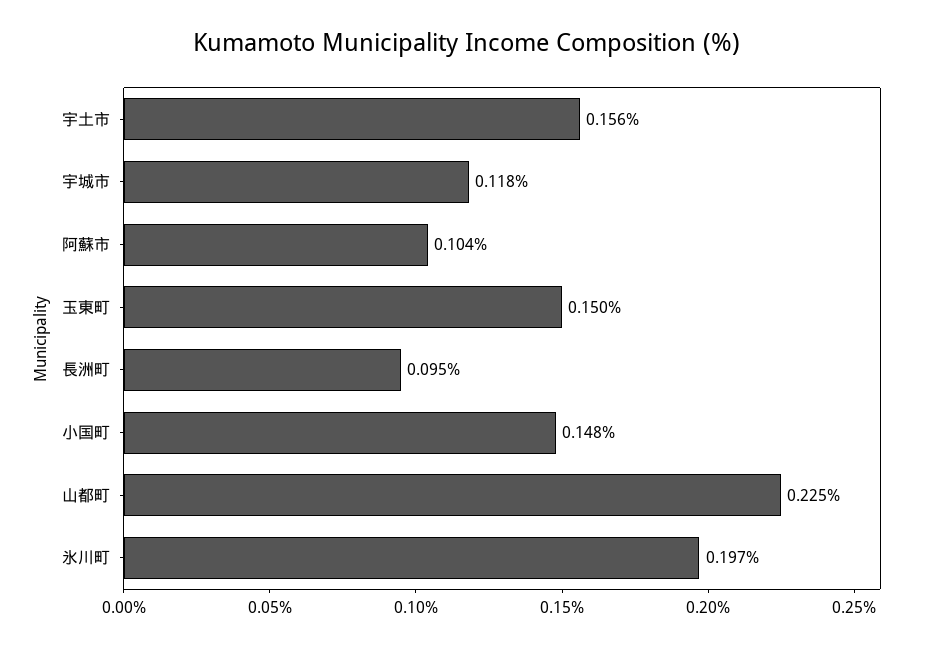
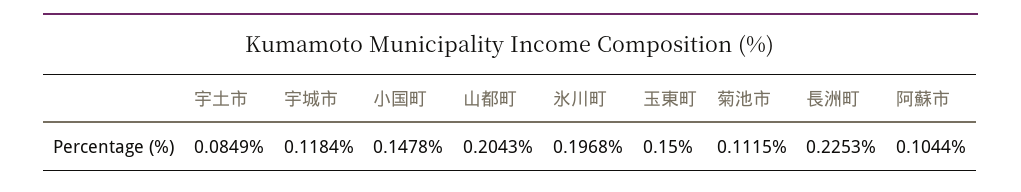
  {
-   "宇土市": 0.156,
+   "宇土市": 0.0849,
    "宇城市": 0.1184,
    "阿蘇市": 0.1044,
    "玉東町": 0.15,
-   "長洲町": 0.095,
+   "長洲町": 0.2253,
    "小国町": 0.1478,
-   "山都町": 0.225,
+   "山都町": 0.2043,
-   "氷川町": 0.1968
+   "氷川町": 0.1968,
+   "菊池市": 0.1115
  }

